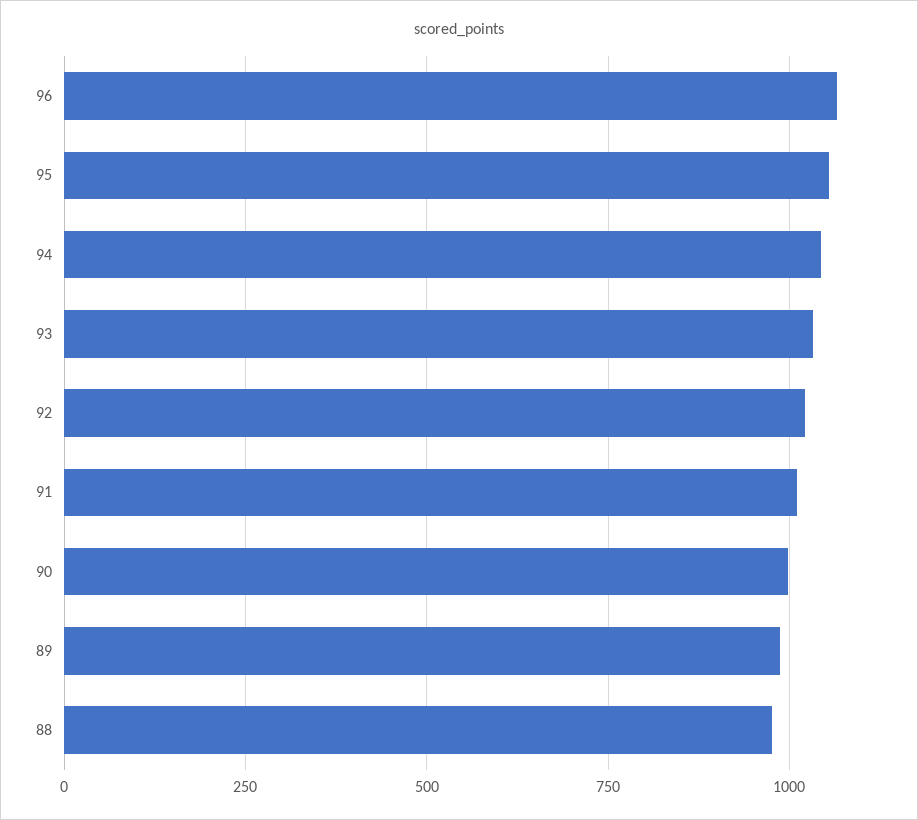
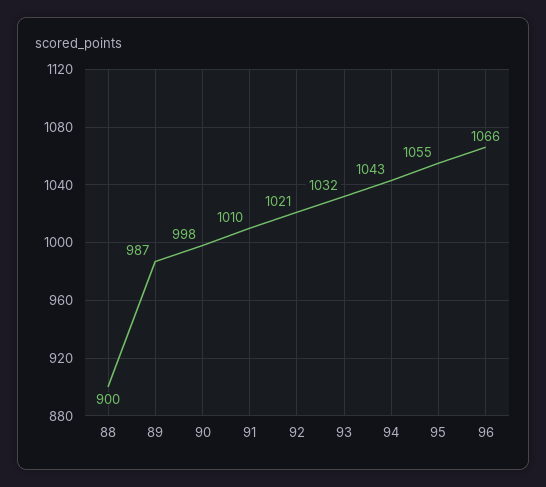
  {
    "96": 1066,
    "95": 1055,
    "94": 1043,
    "93": 1032,
    "92": 1021,
    "91": 1010,
    "90": 998,
    "89": 987,
-   "88": 975
+   "88": 900
  }

